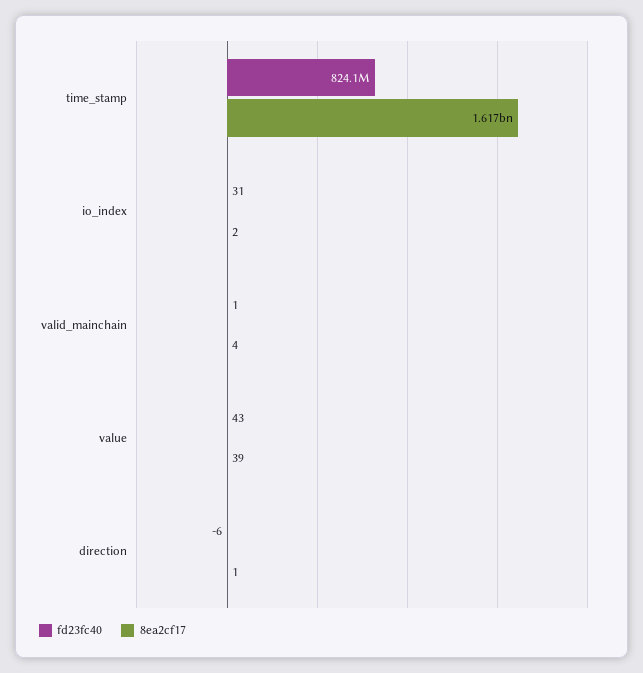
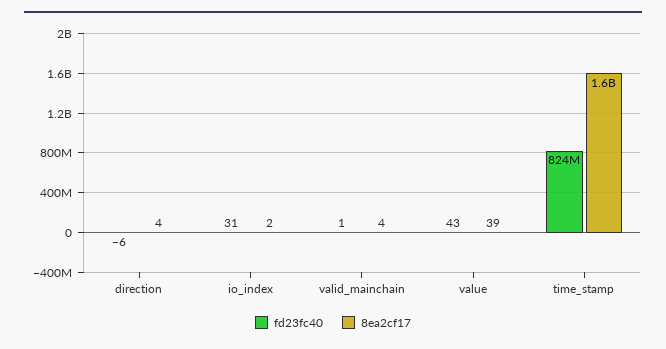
  {
    "fd23fc40": {
      "time_stamp": 824100000,
      "io_index": 31,
      "valid_mainchain": 1,
      "value": 43,
      "direction": -6
    },
    "8ea2cf17": {
      "time_stamp": 1617000000,
      "io_index": 2,
      "valid_mainchain": 4,
      "value": 39,
-     "direction": 1
+     "direction": 4
    }
  }

